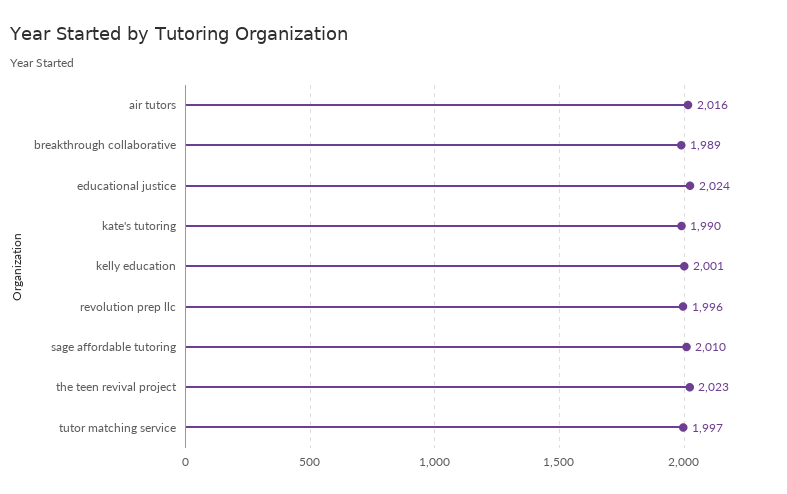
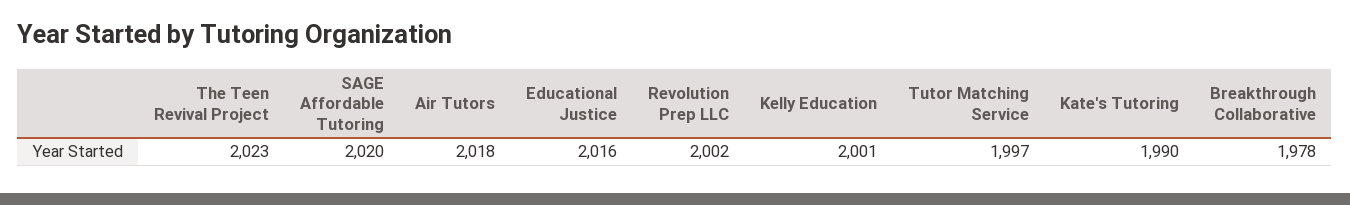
  {
-   "air tutors": 2016,
+   "air tutors": 2018,
-   "breakthrough collaborative": 1989,
+   "breakthrough collaborative": 1978,
-   "educational justice": 2024,
+   "educational justice": 2016,
    "kate's tutoring": 1990,
    "kelly education": 2001,
-   "revolution prep llc": 1996,
+   "revolution prep llc": 2002,
-   "sage affordable tutoring": 2010,
+   "sage affordable tutoring": 2020,
    "the teen revival project": 2023,
    "tutor matching service": 1997
  }

